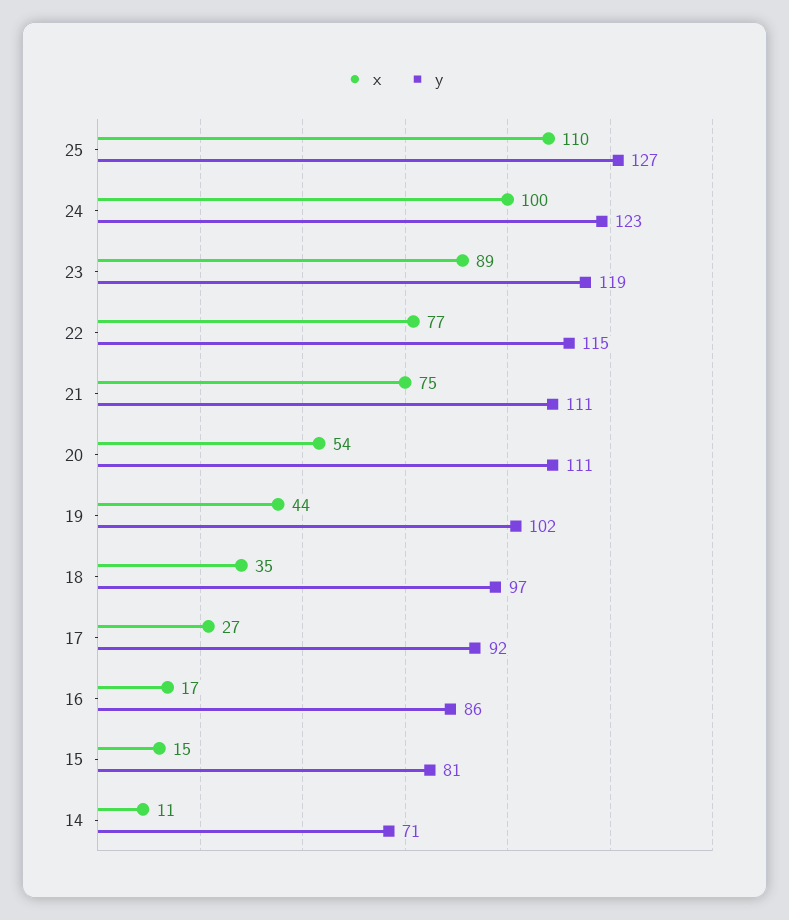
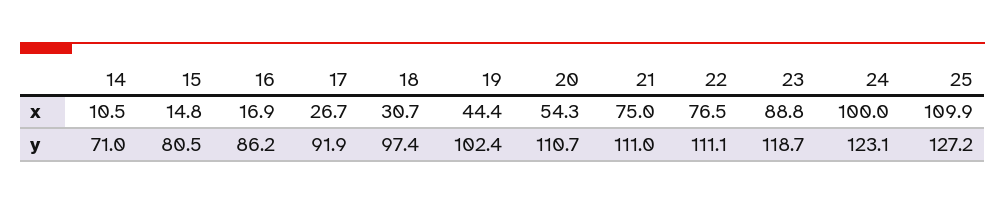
  {
    "x": {
      "25": 109.9,
      "24": 100,
      "23": 88.8,
      "22": 76.5,
      "21": 75,
      "20": 54.3,
      "19": 44.4,
-     "18": 35,
+     "18": 30.7,
      "17": 26.7,
      "16": 16.9,
      "15": 14.8,
      "14": 10.5
    },
    "y": {
      "25": 127.2,
      "24": 123.1,
      "23": 118.7,
-     "22": 115,
+     "22": 111.1,
      "21": 111,
      "20": 110.7,
      "19": 102.4,
      "18": 97.4,
      "17": 91.9,
      "16": 86.2,
      "15": 80.5,
      "14": 71
    }
  }

